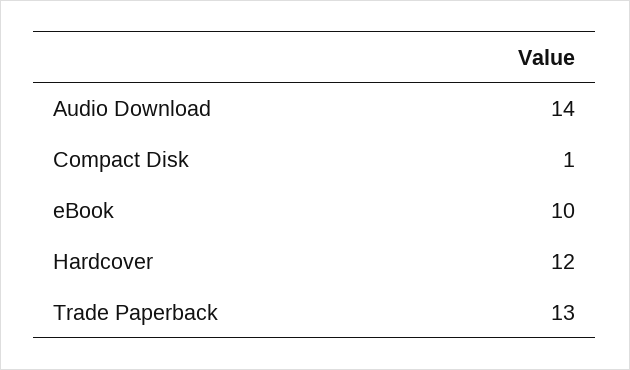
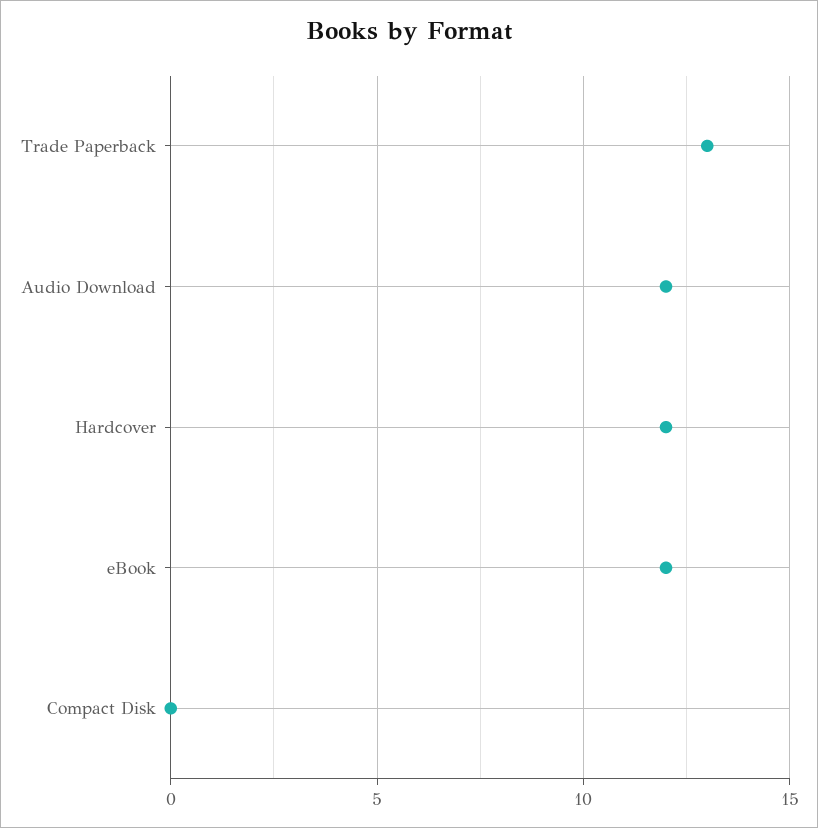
  {
-   "Audio Download": 14,
+   "Audio Download": 12,
-   "Compact Disk": 1,
+   "Compact Disk": 0,
-   "eBook": 10,
+   "eBook": 12,
    "Hardcover": 12,
    "Trade Paperback": 13
  }

